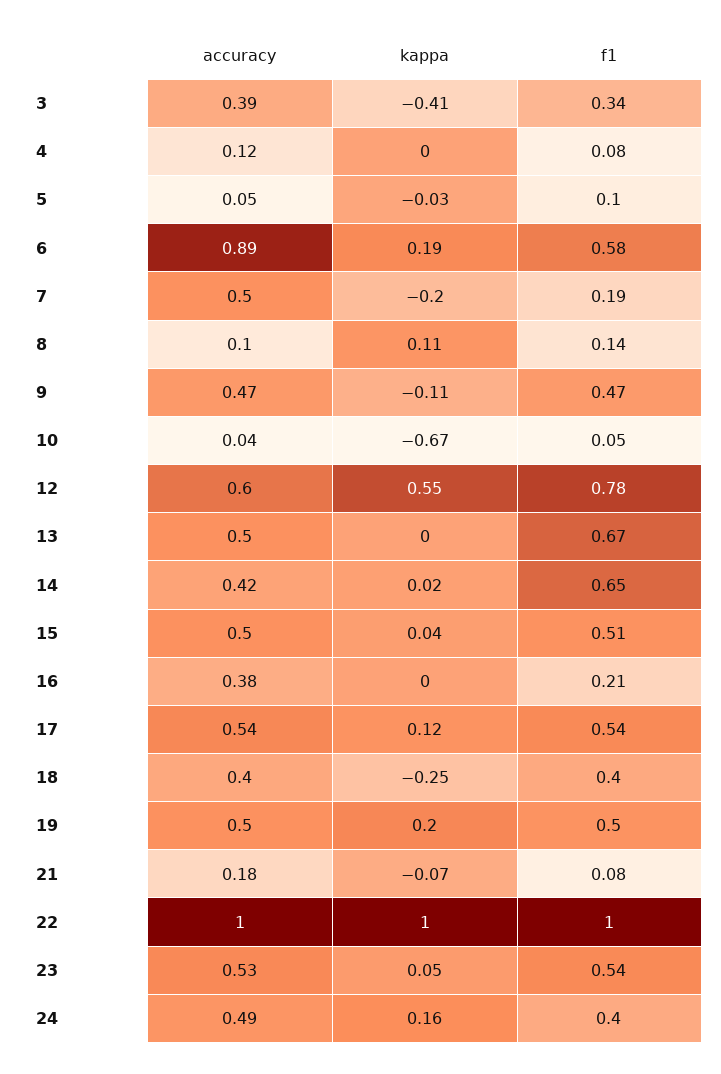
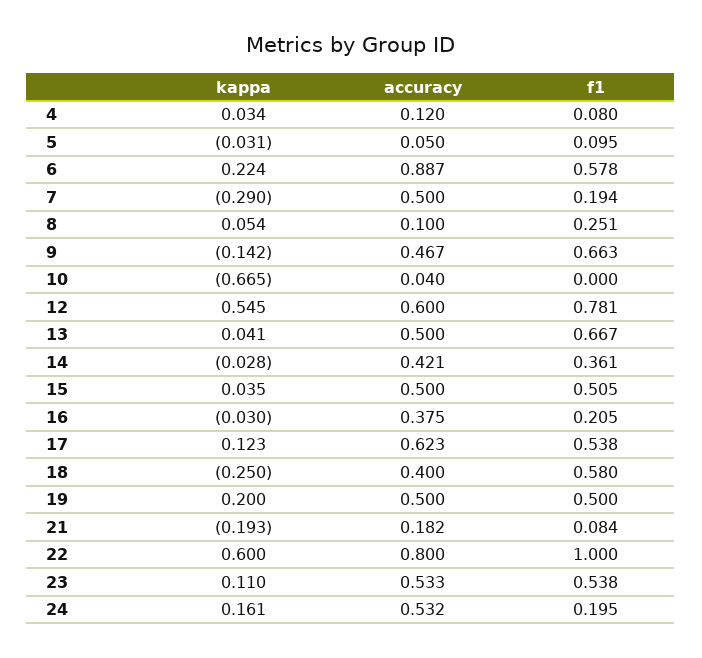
  {
    "accuracy": {
-     "3": 0.39,
      "4": 0.12,
      "5": 0.05,
      "6": 0.887,
      "7": 0.5,
      "8": 0.1,
      "9": 0.467,
      "10": 0.04,
      "12": 0.6,
      "13": 0.5,
      "14": 0.421,
      "15": 0.5,
      "16": 0.375,
-     "17": 0.54,
+     "17": 0.623,
      "18": 0.4,
      "19": 0.5,
      "21": 0.182,
-     "22": 1,
+     "22": 0.8,
      "23": 0.533,
-     "24": 0.49
+     "24": 0.532
    },
    "kappa": {
-     "3": -0.41,
-     "4": 0,
+     "4": 0.034,
      "5": -0.031,
-     "6": 0.19,
+     "6": 0.224,
-     "7": -0.2,
+     "7": -0.29,
-     "8": 0.11,
+     "8": 0.054,
-     "9": -0.11,
+     "9": -0.142,
      "10": -0.665,
      "12": 0.545,
-     "13": 0,
+     "13": 0.041,
-     "14": 0.02,
+     "14": -0.028,
      "15": 0.035,
-     "16": 0,
+     "16": -0.03,
      "17": 0.123,
      "18": -0.25,
      "19": 0.2,
-     "21": -0.07,
+     "21": -0.193,
-     "22": 1,
+     "22": 0.6,
-     "23": 0.05,
+     "23": 0.11,
      "24": 0.161
    },
    "f1": {
-     "3": 0.34,
      "4": 0.08,
      "5": 0.095,
      "6": 0.578,
      "7": 0.194,
-     "8": 0.14,
+     "8": 0.251,
-     "9": 0.47,
+     "9": 0.663,
-     "10": 0.05,
+     "10": 0,
      "12": 0.781,
      "13": 0.667,
-     "14": 0.65,
+     "14": 0.361,
      "15": 0.505,
      "16": 0.205,
      "17": 0.538,
-     "18": 0.4,
+     "18": 0.58,
      "19": 0.5,
      "21": 0.084,
      "22": 1,
      "23": 0.538,
-     "24": 0.4
+     "24": 0.195
    }
  }

